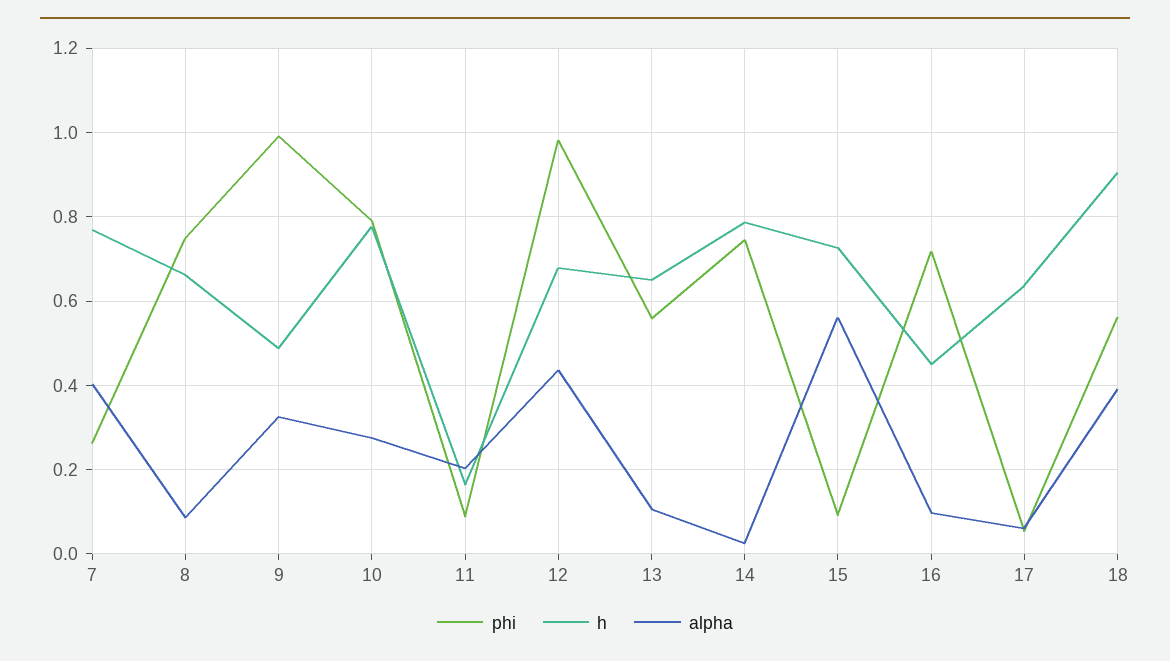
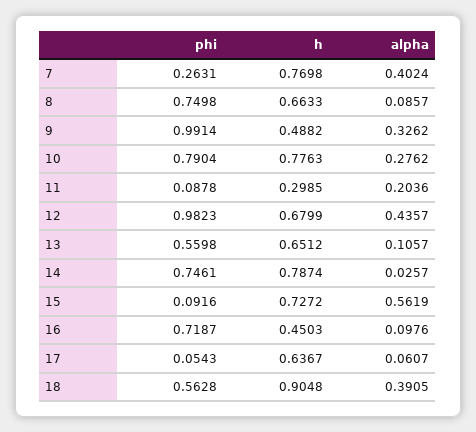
  {
    "phi": {
      "7": 0.2631,
      "8": 0.7498,
      "9": 0.9914,
      "10": 0.7904,
      "11": 0.0878,
      "12": 0.9823,
      "13": 0.5598,
      "14": 0.7461,
      "15": 0.0916,
      "16": 0.7187,
      "17": 0.0543,
      "18": 0.5628
    },
    "h": {
      "7": 0.7698,
      "8": 0.6633,
      "9": 0.4882,
      "10": 0.7763,
-     "11": 0.16,
+     "11": 0.2985,
      "12": 0.6799,
      "13": 0.6512,
      "14": 0.7874,
      "15": 0.7272,
      "16": 0.4503,
      "17": 0.6367,
      "18": 0.9048
    },
    "alpha": {
      "7": 0.4024,
      "8": 0.0857,
      "9": 0.3262,
      "10": 0.2762,
      "11": 0.2036,
      "12": 0.4357,
      "13": 0.1057,
      "14": 0.0257,
      "15": 0.5619,
      "16": 0.0976,
      "17": 0.0607,
      "18": 0.3905
    }
  }

